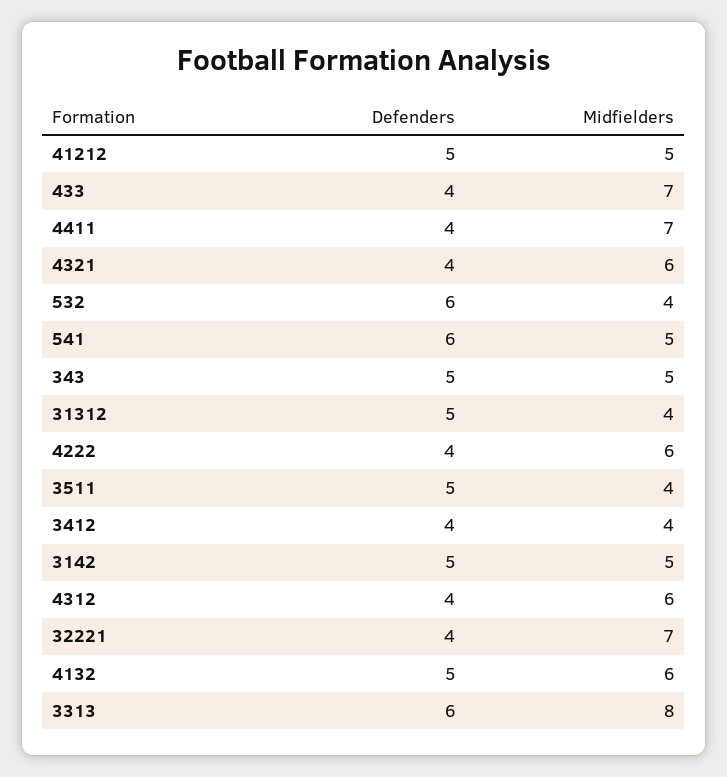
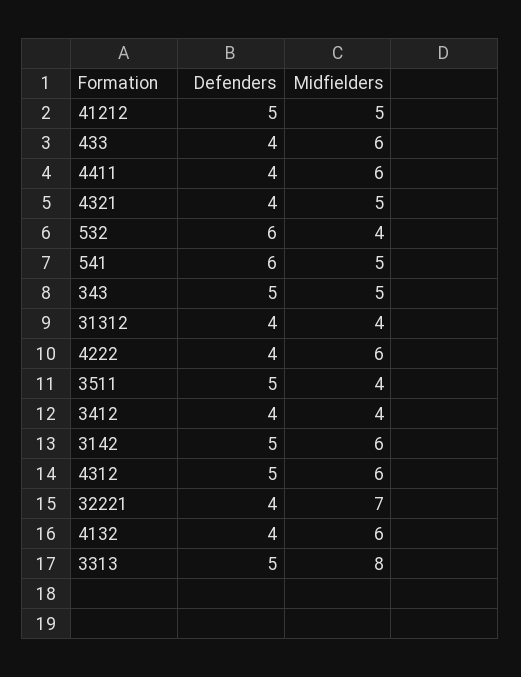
  {
    "Defenders": {
      "41212": 5,
      "433": 4,
      "4411": 4,
      "4321": 4,
      "532": 6,
      "541": 6,
      "343": 5,
-     "31312": 5,
+     "31312": 4,
      "4222": 4,
      "3511": 5,
      "3412": 4,
      "3142": 5,
-     "4312": 4,
+     "4312": 5,
      "32221": 4,
-     "4132": 5,
+     "4132": 4,
-     "3313": 6
+     "3313": 5
    },
    "Midfielders": {
      "41212": 5,
-     "433": 7,
+     "433": 6,
-     "4411": 7,
+     "4411": 6,
-     "4321": 6,
+     "4321": 5,
      "532": 4,
      "541": 5,
      "343": 5,
      "31312": 4,
      "4222": 6,
      "3511": 4,
      "3412": 4,
-     "3142": 5,
+     "3142": 6,
      "4312": 6,
      "32221": 7,
      "4132": 6,
      "3313": 8
    }
  }

